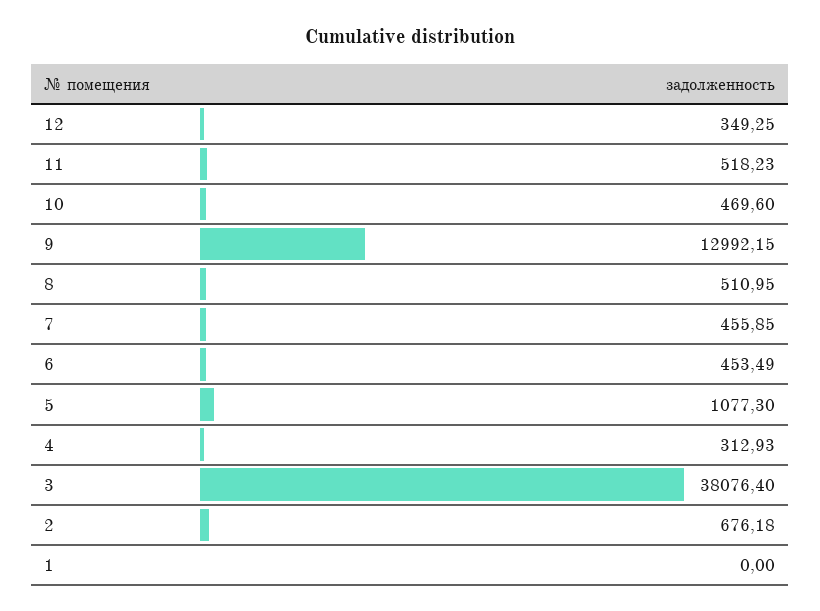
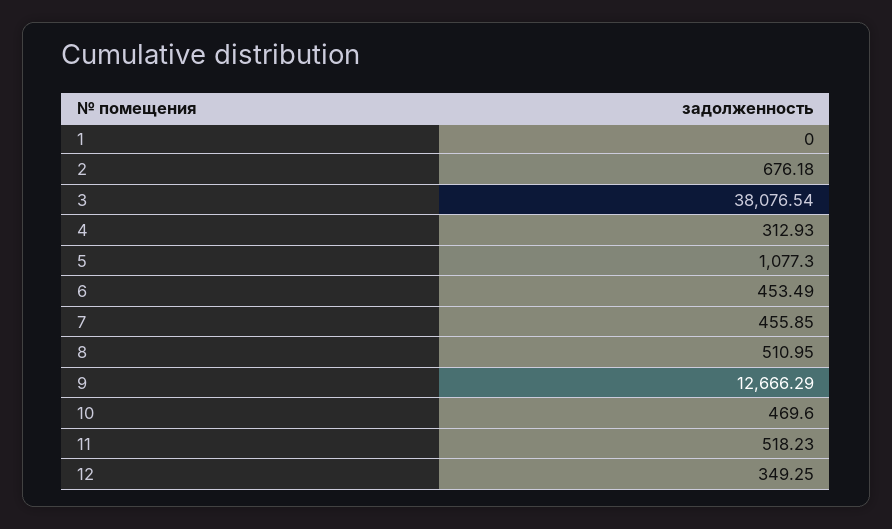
  {
    "12": 349.25,
    "11": 518.23,
    "10": 469.6,
-   "9": 12992.15,
+   "9": 12666.29,
    "8": 510.95,
    "7": 455.85,
    "6": 453.49,
    "5": 1077.3,
    "4": 312.93,
-   "3": 38076.4,
+   "3": 38076.54,
    "2": 676.18,
    "1": 0
  }

